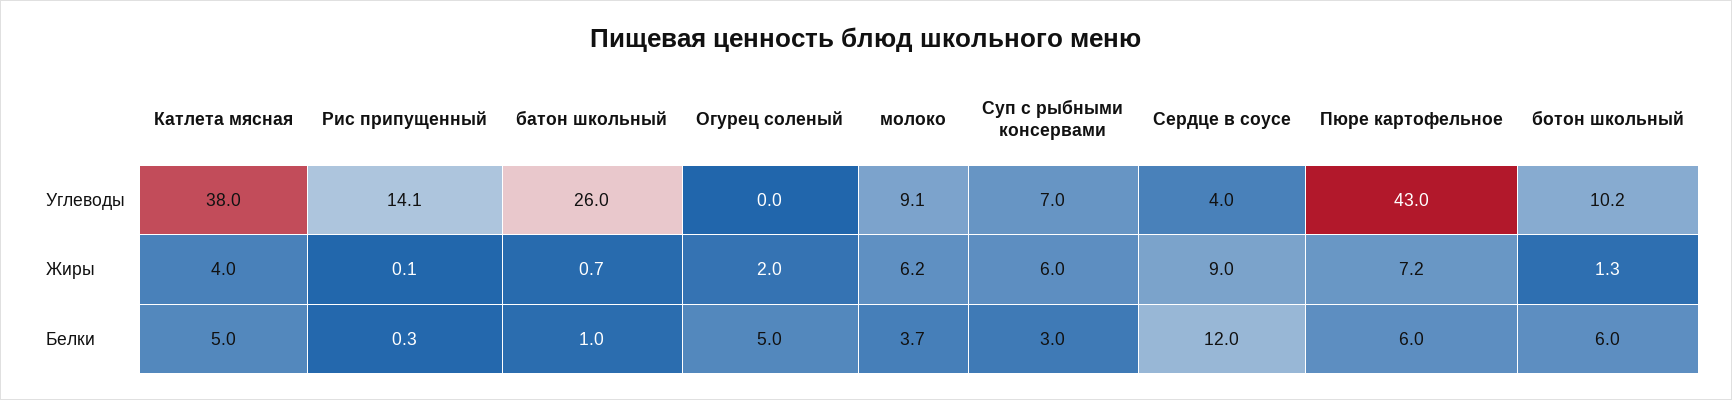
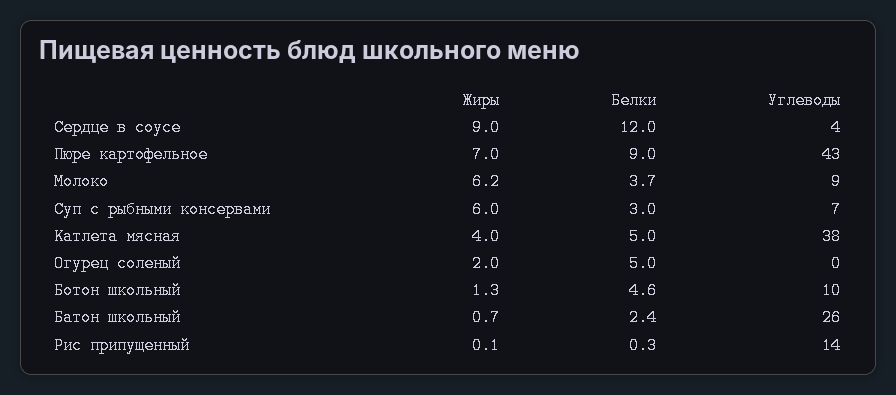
  {
    "Катлета мясная": {
      "Углеводы": 38,
      "Жиры": 4,
      "Белки": 5
    },
    "Рис припущенный": {
      "Углеводы": 14.1,
      "Жиры": 0.1,
      "Белки": 0.3
    },
    "батон школьный": {
      "Углеводы": 26,
      "Жиры": 0.7,
-     "Белки": 1
+     "Белки": 2.4
    },
    "Огурец соленый": {
      "Углеводы": 0,
      "Жиры": 2,
      "Белки": 5
    },
    "молоко": {
      "Углеводы": 9.1,
      "Жиры": 6.2,
      "Белки": 3.7
    },
    "Суп с рыбными консервами": {
      "Углеводы": 7,
      "Жиры": 6,
      "Белки": 3
    },
    "Сердце в соусе": {
      "Углеводы": 4,
      "Жиры": 9,
      "Белки": 12
    },
    "Пюре картофельное": {
      "Углеводы": 43,
-     "Жиры": 7.2,
+     "Жиры": 7,
-     "Белки": 6
+     "Белки": 9
    },
    "ботон школьный": {
      "Углеводы": 10.2,
      "Жиры": 1.3,
-     "Белки": 6
+     "Белки": 4.6
    }
  }

